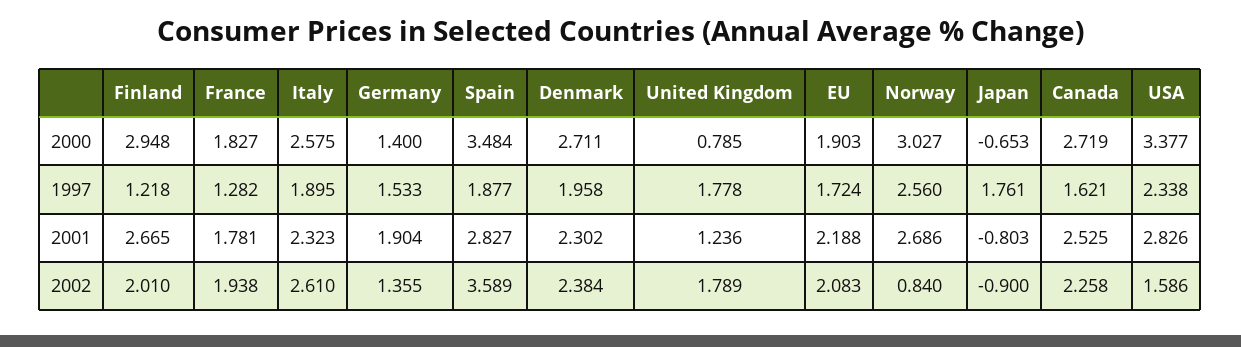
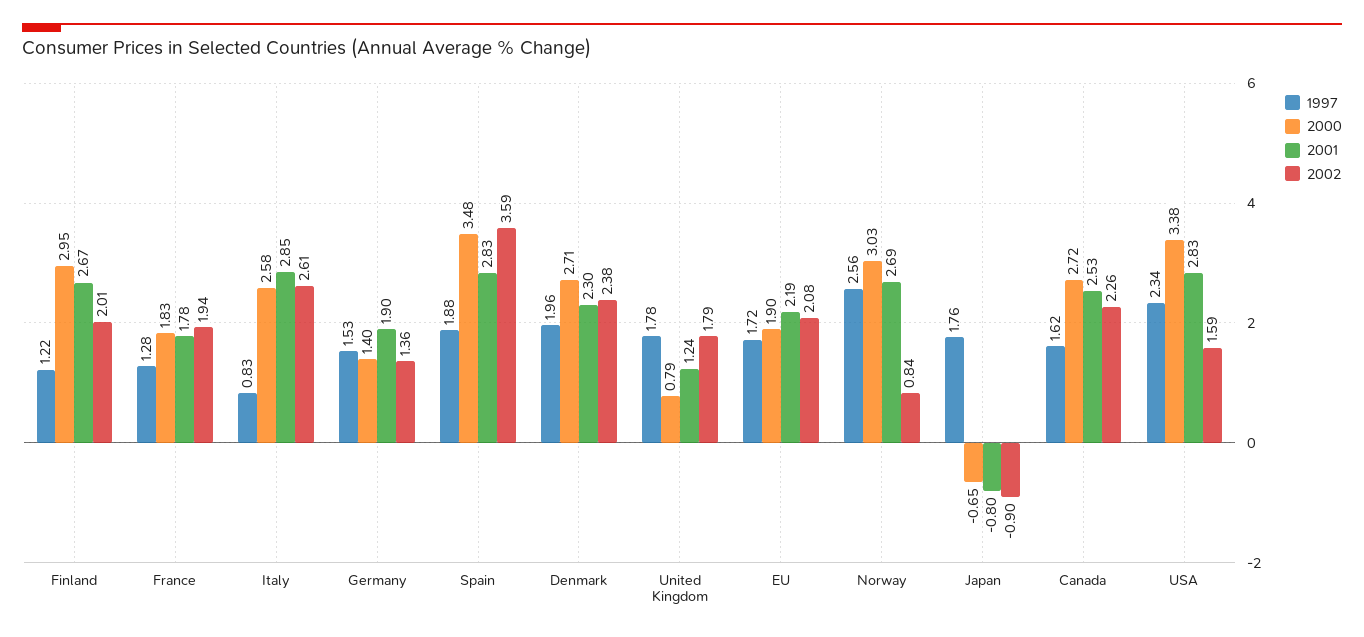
  {
    "2000": {
      "Finland": 2.948,
      "France": 1.827,
      "Italy": 2.575,
      "Germany": 1.4,
      "Spain": 3.484,
      "Denmark": 2.711,
      "United Kingdom": 0.785,
      "EU": 1.903,
      "Norway": 3.027,
      "Japan": -0.653,
      "Canada": 2.719,
      "USA": 3.377
    },
    "1997": {
      "Finland": 1.218,
      "France": 1.282,
-     "Italy": 1.895,
+     "Italy": 0.83,
      "Germany": 1.533,
      "Spain": 1.877,
      "Denmark": 1.958,
      "United Kingdom": 1.778,
      "EU": 1.724,
      "Norway": 2.56,
      "Japan": 1.761,
      "Canada": 1.621,
      "USA": 2.338
    },
    "2001": {
      "Finland": 2.665,
      "France": 1.781,
-     "Italy": 2.323,
+     "Italy": 2.85,
      "Germany": 1.904,
      "Spain": 2.827,
      "Denmark": 2.302,
      "United Kingdom": 1.236,
      "EU": 2.188,
      "Norway": 2.686,
      "Japan": -0.803,
      "Canada": 2.525,
      "USA": 2.826
    },
    "2002": {
      "Finland": 2.01,
      "France": 1.938,
      "Italy": 2.61,
      "Germany": 1.355,
      "Spain": 3.589,
      "Denmark": 2.384,
      "United Kingdom": 1.789,
      "EU": 2.083,
      "Norway": 0.84,
      "Japan": -0.9,
      "Canada": 2.258,
      "USA": 1.586
    }
  }

